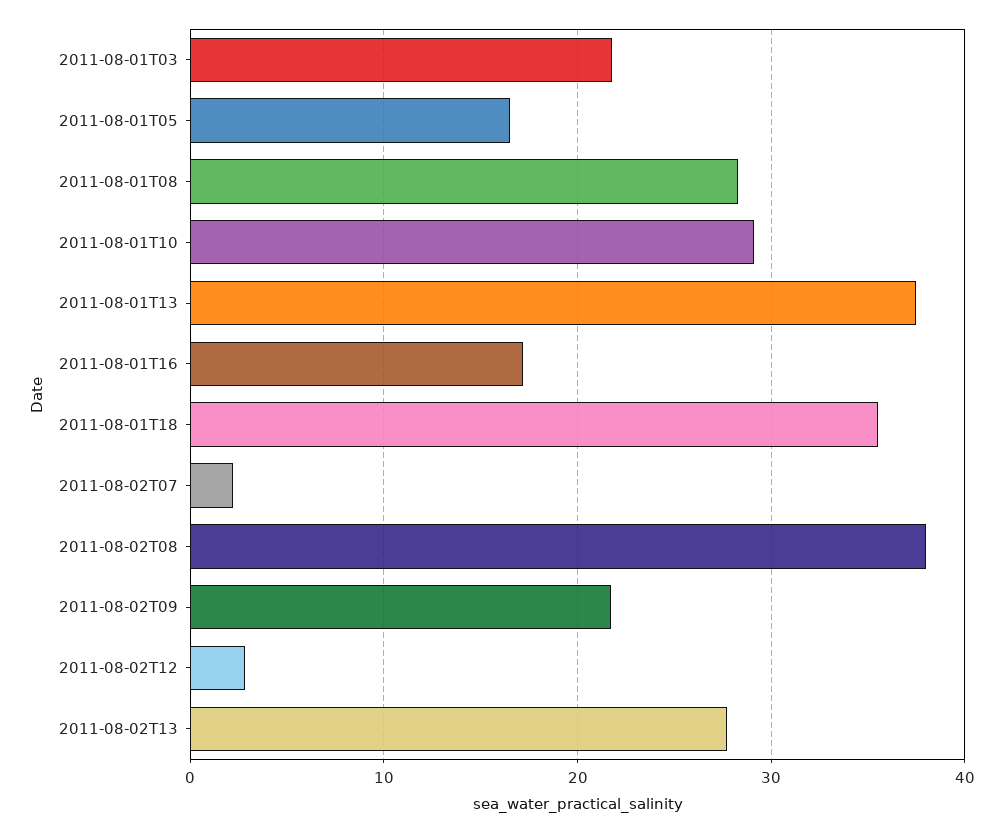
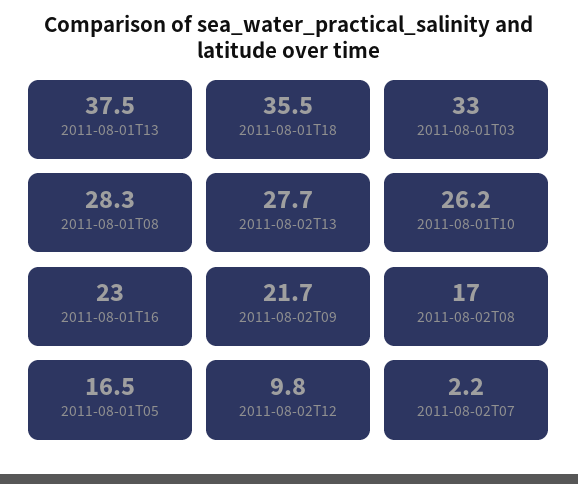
  {
-   "2011-08-01T03": 22,
+   "2011-08-01T03": 33,
    "2011-08-01T05": 16.5,
    "2011-08-01T08": 28.3,
-   "2011-08-01T10": 29,
+   "2011-08-01T10": 26.2,
    "2011-08-01T13": 37.5,
-   "2011-08-01T16": 17,
+   "2011-08-01T16": 23,
    "2011-08-01T18": 35.5,
    "2011-08-02T07": 2.2,
-   "2011-08-02T08": 38,
+   "2011-08-02T08": 17,
    "2011-08-02T09": 21.7,
-   "2011-08-02T12": 3,
+   "2011-08-02T12": 9.8,
    "2011-08-02T13": 27.7
  }

